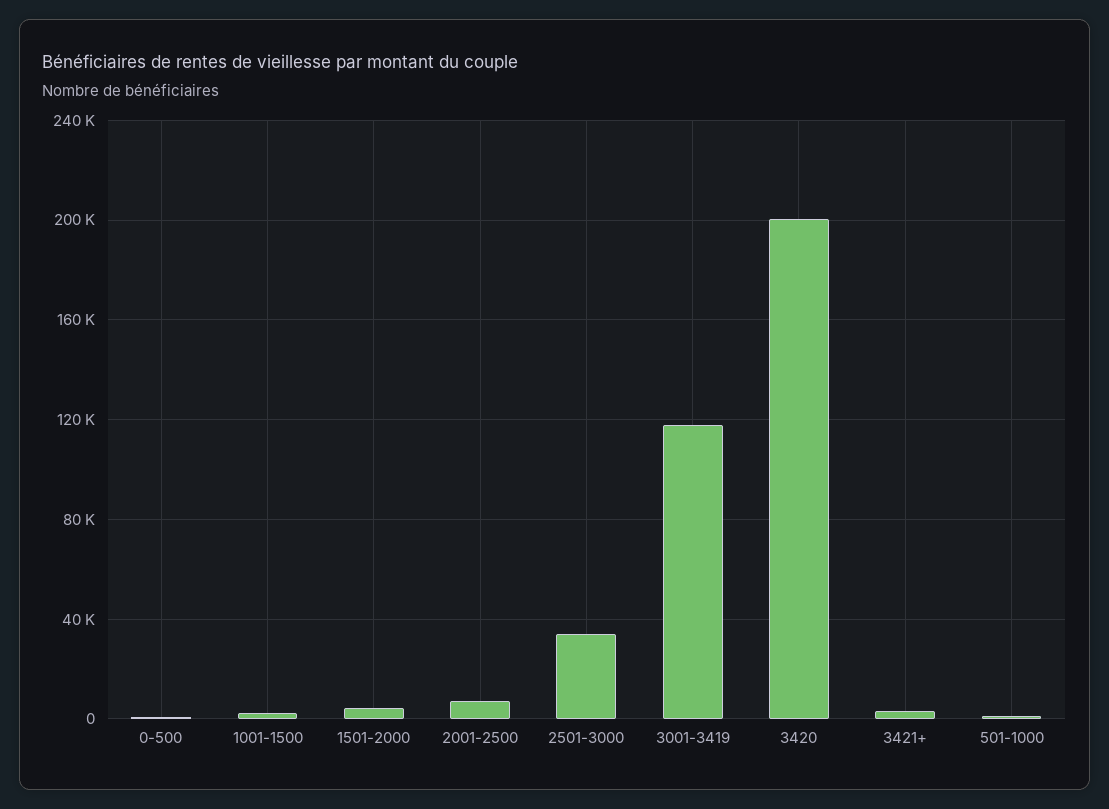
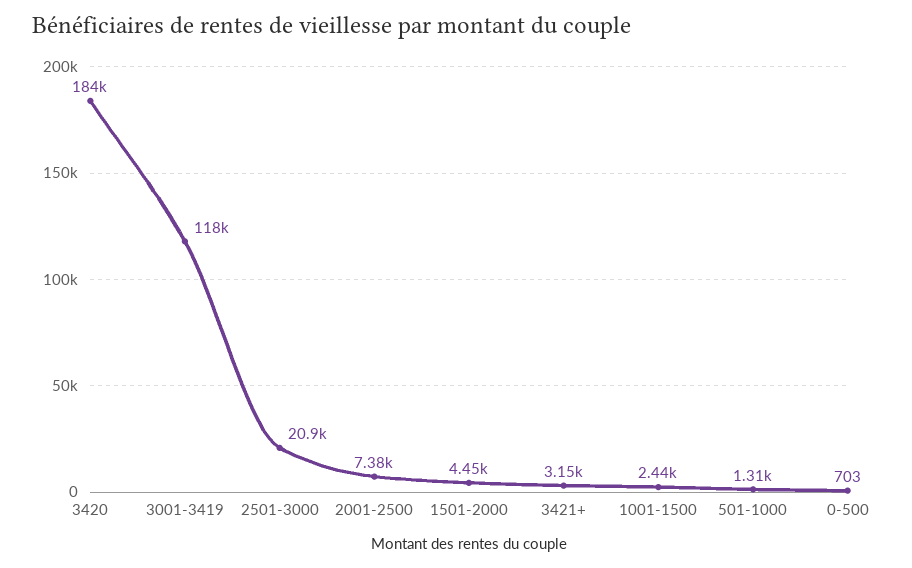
  {
    "0-500": 703,
    "1001-1500": 2440,
    "1501-2000": 4450,
    "2001-2500": 7380,
-   "2501-3000": 35000,
+   "2501-3000": 20900,
    "3001-3419": 118000,
-   "3420": 200000,
+   "3420": 184000,
    "3421+": 3150,
    "501-1000": 1310
  }

